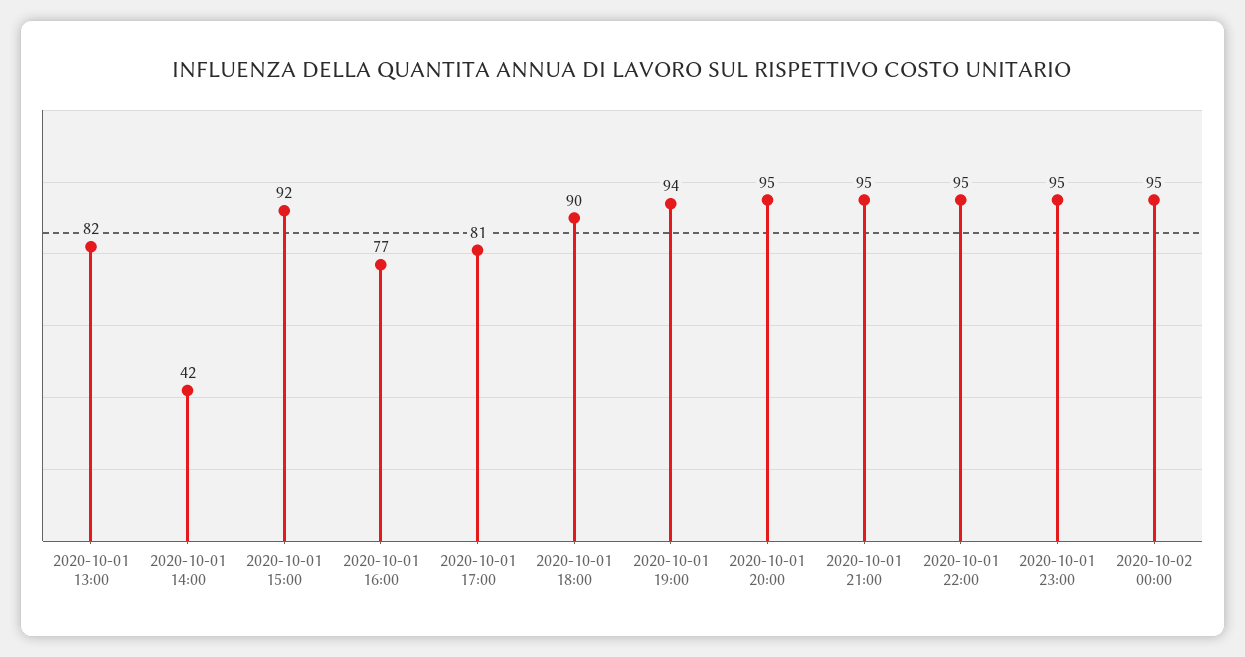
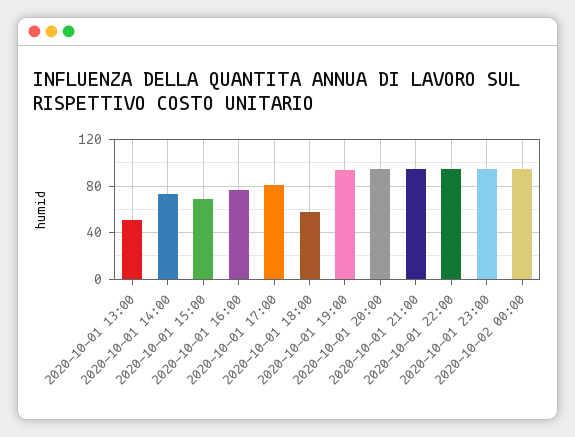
  {
-   "2020-10-01 13:00": 82,
+   "2020-10-01 13:00": 50,
-   "2020-10-01 14:00": 42,
+   "2020-10-01 14:00": 70,
-   "2020-10-01 15:00": 92,
+   "2020-10-01 15:00": 70,
    "2020-10-01 16:00": 77,
    "2020-10-01 17:00": 81,
-   "2020-10-01 18:00": 90,
+   "2020-10-01 18:00": 60,
    "2020-10-01 19:00": 94,
    "2020-10-01 20:00": 95,
    "2020-10-01 21:00": 95,
    "2020-10-01 22:00": 95,
    "2020-10-01 23:00": 95,
    "2020-10-02 00:00": 95
  }

